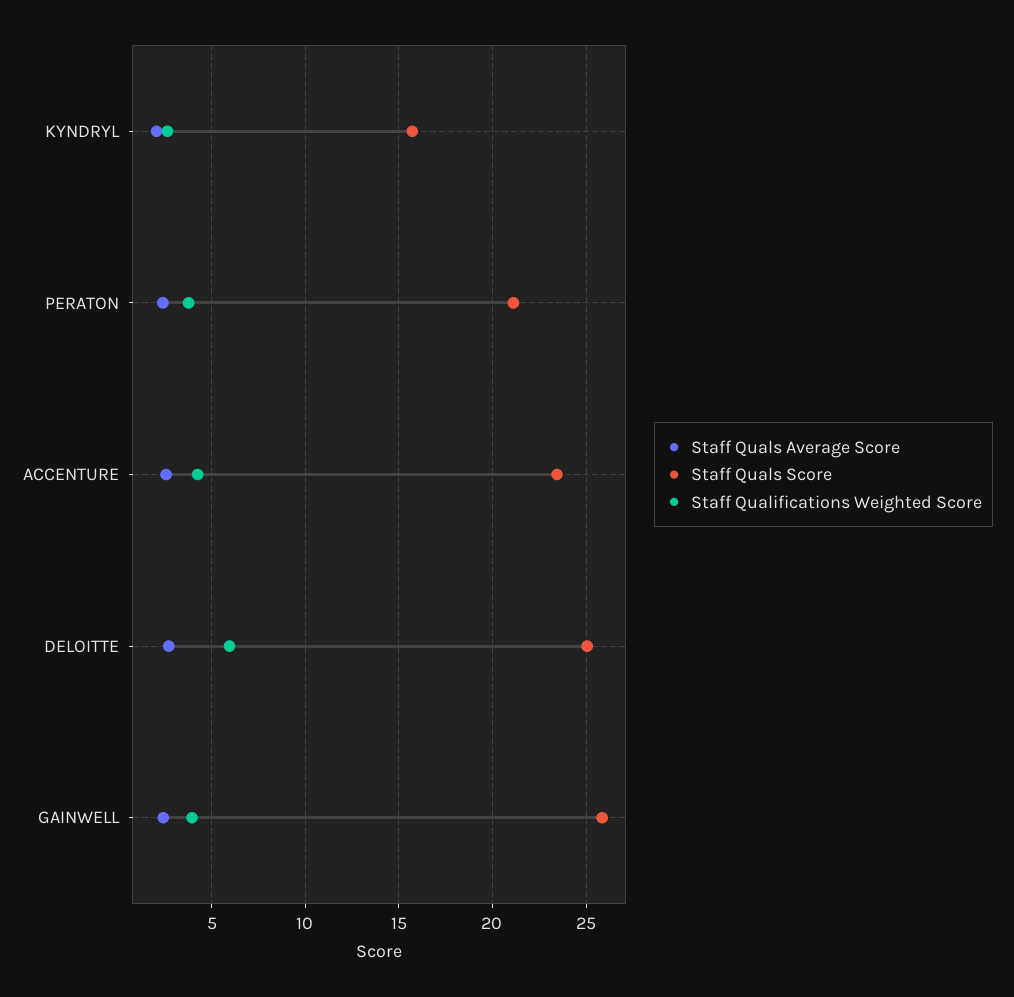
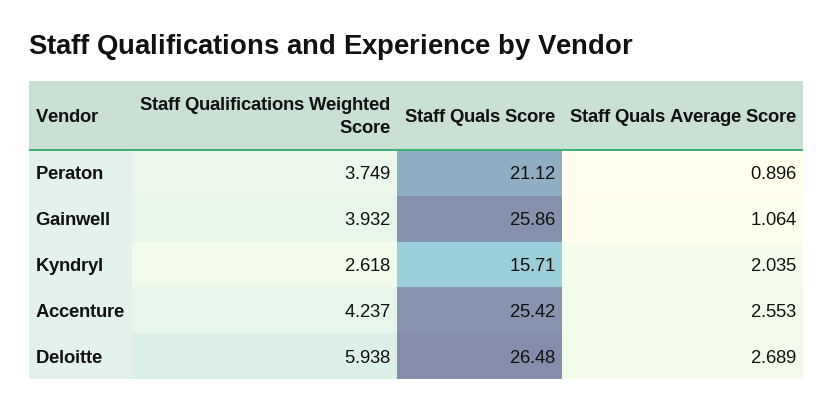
  {
    "Staff Quals Average Score": {
      "KYNDRYL": 2.035,
-     "PERATON": 2.5,
+     "PERATON": 0.896,
      "ACCENTURE": 2.553,
      "DELOITTE": 2.689,
-     "GAINWELL": 2.5
+     "GAINWELL": 1.064
    },
    "Staff Quals Score": {
      "KYNDRYL": 15.71,
      "PERATON": 21.12,
-     "ACCENTURE": 23.5,
+     "ACCENTURE": 25.42,
-     "DELOITTE": 25,
+     "DELOITTE": 26.48,
      "GAINWELL": 25.86
    },
    "Staff Qualifications Weighted Score": {
      "KYNDRYL": 2.618,
      "PERATON": 3.749,
      "ACCENTURE": 4.237,
      "DELOITTE": 5.938,
      "GAINWELL": 3.932
    }
  }

